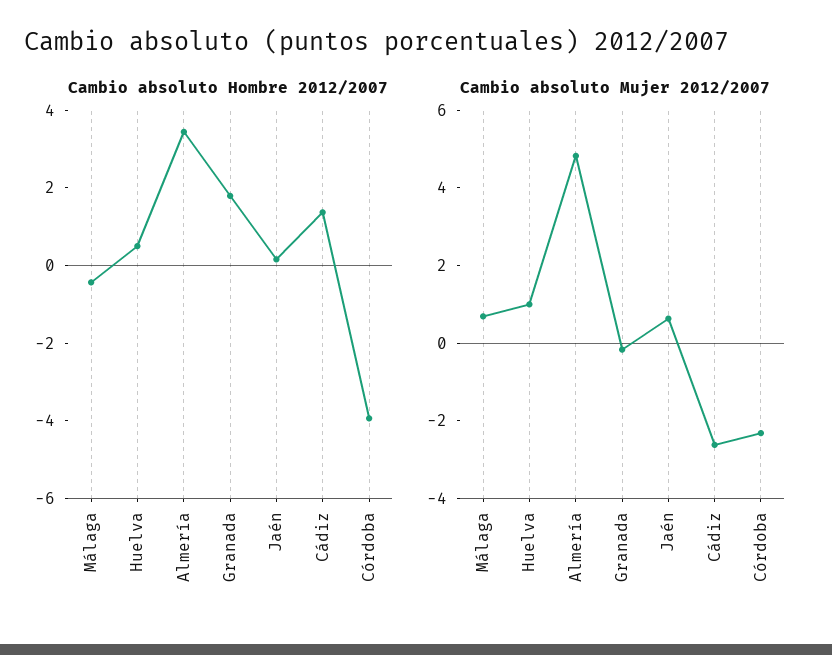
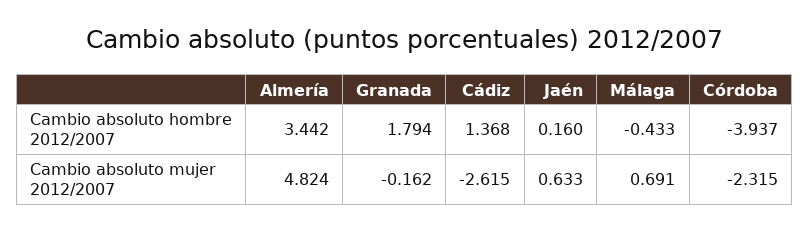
  {
    "Cambio absoluto Hombre 2012/2007": {
      "Málaga": -0.433,
-     "Huelva": 0.5,
      "Almería": 3.442,
      "Granada": 1.794,
      "Jaén": 0.16,
      "Cádiz": 1.368,
      "Córdoba": -3.937
    },
    "Cambio absoluto Mujer 2012/2007": {
      "Málaga": 0.691,
-     "Huelva": 1,
      "Almería": 4.824,
      "Granada": -0.162,
      "Jaén": 0.633,
      "Cádiz": -2.615,
      "Córdoba": -2.315
    }
  }

